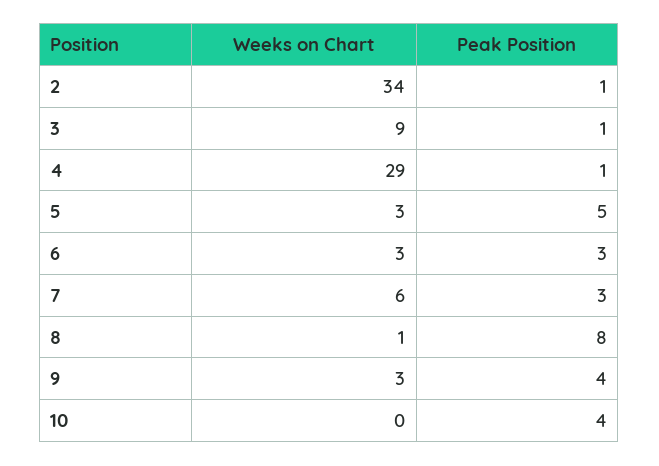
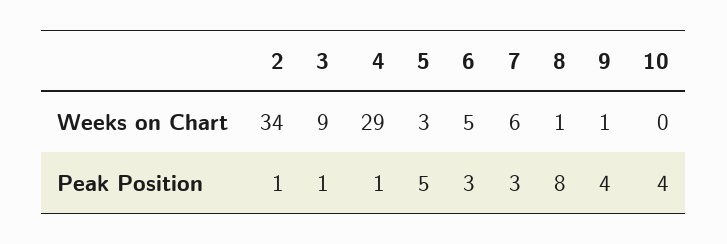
  {
    "Weeks on Chart": {
      "2": 34,
      "3": 9,
      "4": 29,
      "5": 3,
-     "6": 3,
+     "6": 5,
      "7": 6,
      "8": 1,
-     "9": 3,
+     "9": 1,
      "10": 0
    },
    "Peak Position": {
      "2": 1,
      "3": 1,
      "4": 1,
      "5": 5,
      "6": 3,
      "7": 3,
      "8": 8,
      "9": 4,
      "10": 4
    }
  }

